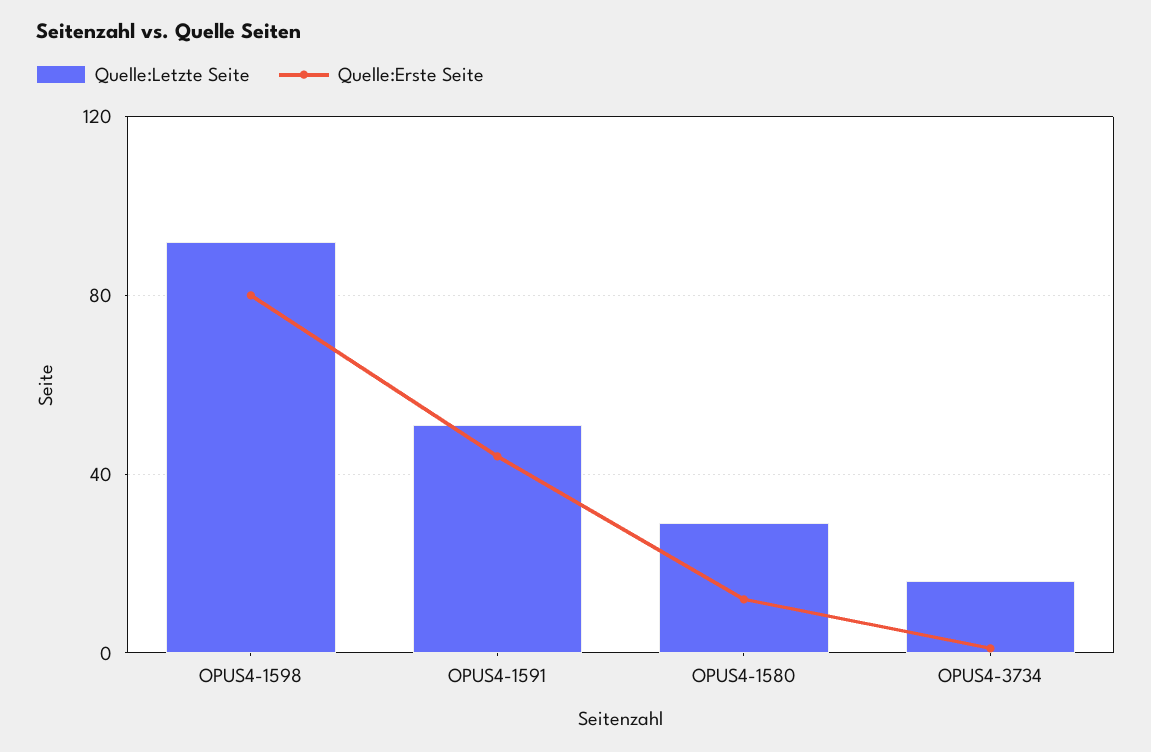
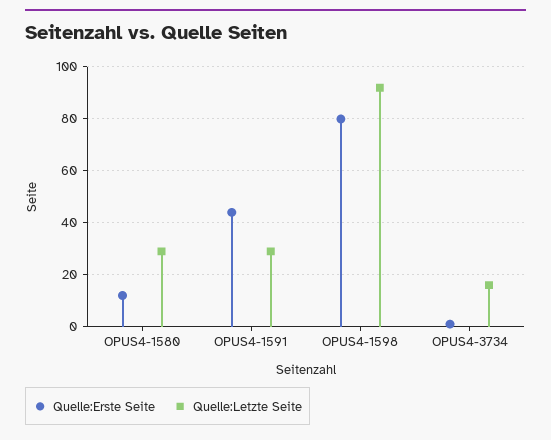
  {
    "Quelle:Letzte Seite": {
      "OPUS4-1598": 90,
-     "OPUS4-1591": 50,
+     "OPUS4-1591": 30,
      "OPUS4-1580": 30,
      "OPUS4-3734": 15
    },
    "Quelle:Erste Seite": {
      "OPUS4-1598": 80,
      "OPUS4-1591": 45,
      "OPUS4-1580": 10,
      "OPUS4-3734": 0
    }
  }

